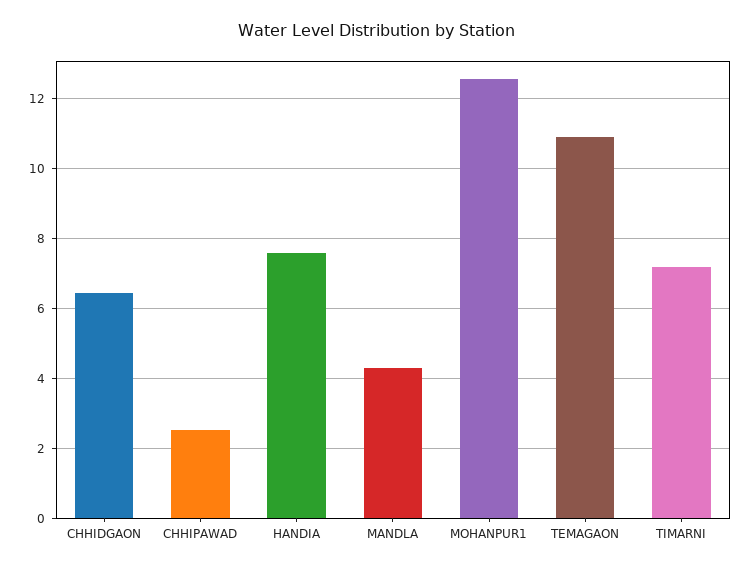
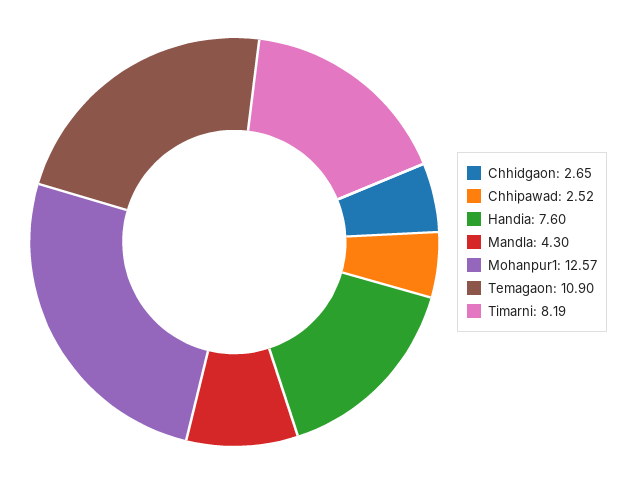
  {
-   "CHHIDGAON": 6.4,
+   "CHHIDGAON": 2.65,
    "CHHIPAWAD": 2.52,
    "HANDIA": 7.6,
    "MANDLA": 4.3,
    "MOHANPUR1": 12.57,
    "TEMAGAON": 10.9,
-   "TIMARNI": 7.2
+   "TIMARNI": 8.19
  }

